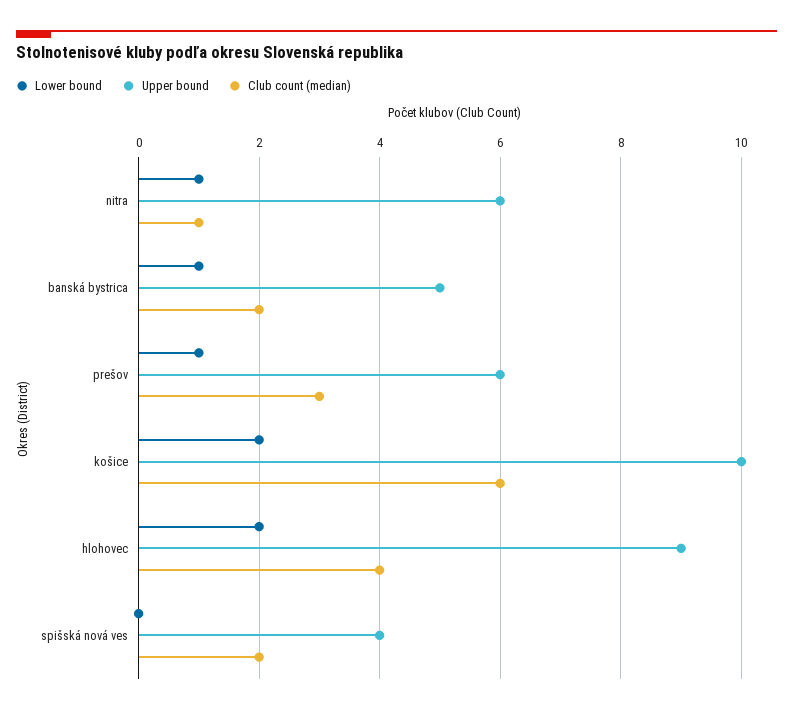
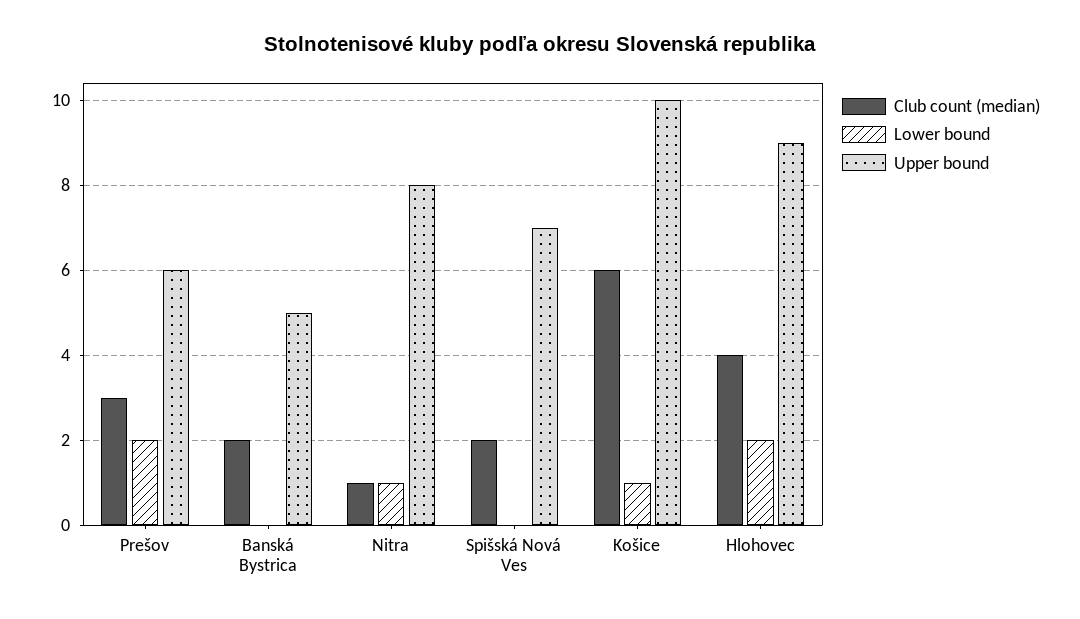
  {
    "Lower bound": {
      "nitra": 1,
-     "banská bystrica": 1,
+     "banská bystrica": 0,
-     "prešov": 1,
+     "prešov": 2,
-     "košice": 2,
+     "košice": 1,
      "hlohovec": 2,
      "spišská nová ves": 0
    },
    "Upper bound": {
-     "nitra": 6,
+     "nitra": 8,
      "banská bystrica": 5,
      "prešov": 6,
      "košice": 10,
      "hlohovec": 9,
-     "spišská nová ves": 4
+     "spišská nová ves": 7
    },
    "Club count (median)": {
      "nitra": 1,
      "banská bystrica": 2,
      "prešov": 3,
      "košice": 6,
      "hlohovec": 4,
      "spišská nová ves": 2
    }
  }

